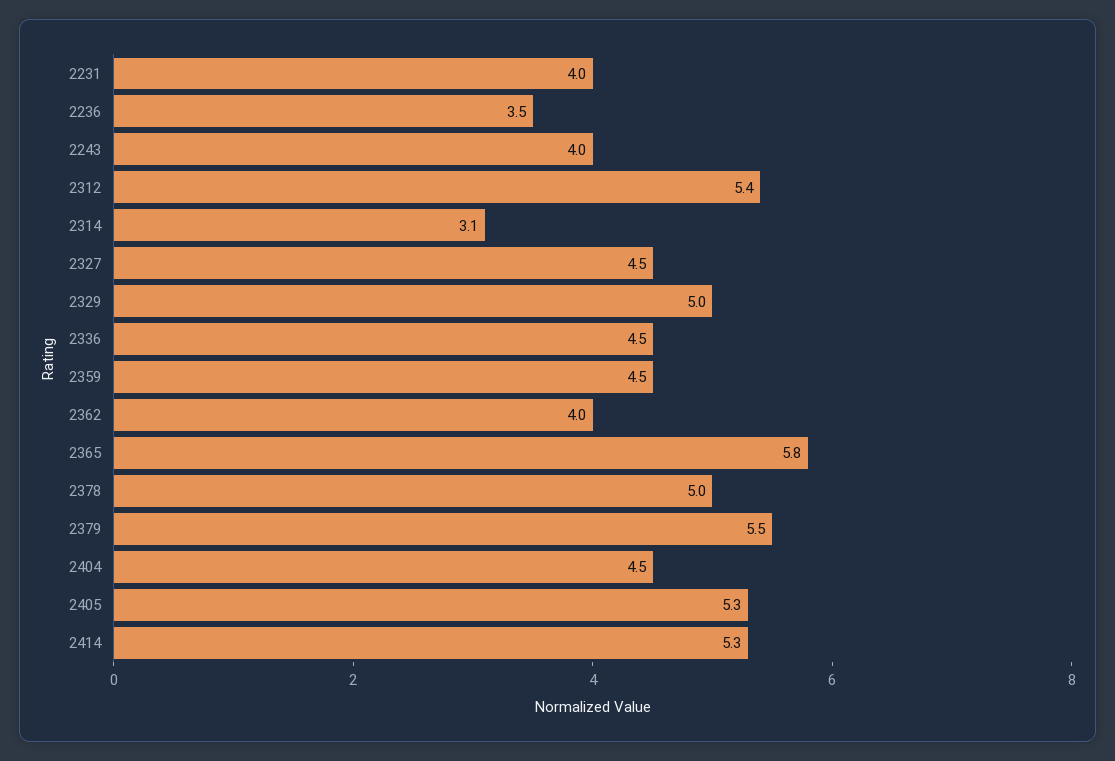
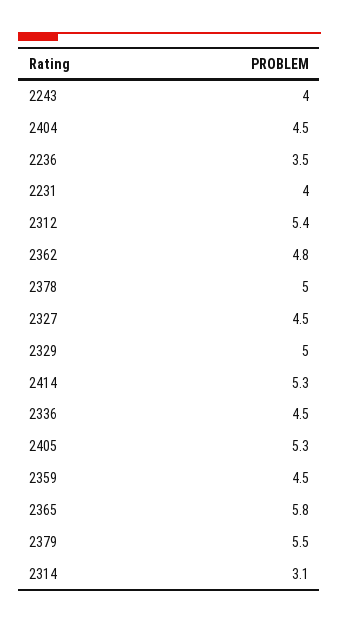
  {
    "2231": 4,
    "2236": 3.5,
    "2243": 4,
    "2312": 5.4,
    "2314": 3.1,
    "2327": 4.5,
    "2329": 5,
    "2336": 4.5,
    "2359": 4.5,
-   "2362": 4,
+   "2362": 4.8,
    "2365": 5.8,
    "2378": 5,
    "2379": 5.5,
    "2404": 4.5,
    "2405": 5.3,
    "2414": 5.3
  }

